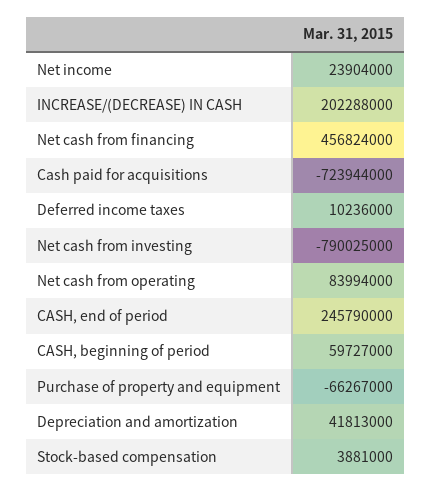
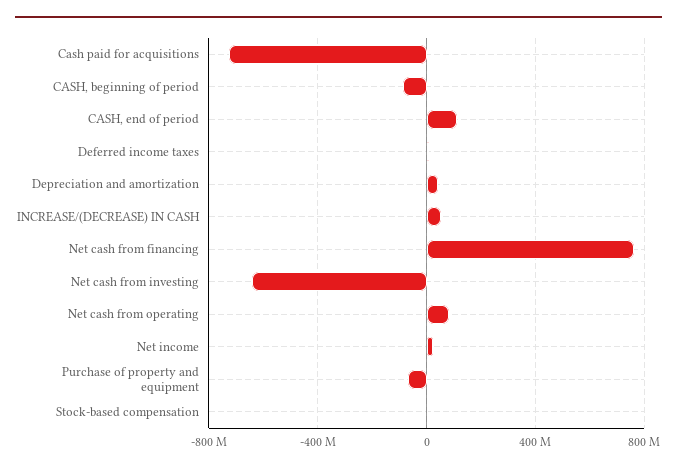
  {
    "Net income": 23904000,
-   "INCREASE/(DECREASE) IN CASH": 202288000,
+   "INCREASE/(DECREASE) IN CASH": 50000000,
-   "Net cash from financing": 456824000,
+   "Net cash from financing": 750000000,
    "Cash paid for acquisitions": -723944000,
    "Deferred income taxes": 10236000,
-   "Net cash from investing": -790025000,
+   "Net cash from investing": -650000000,
    "Net cash from operating": 83994000,
-   "CASH, end of period": 245790000,
+   "CASH, end of period": 100000000,
-   "CASH, beginning of period": 59727000,
+   "CASH, beginning of period": -100000000,
    "Purchase of property and equipment": -66267000,
    "Depreciation and amortization": 41813000,
    "Stock-based compensation": 3881000
  }

